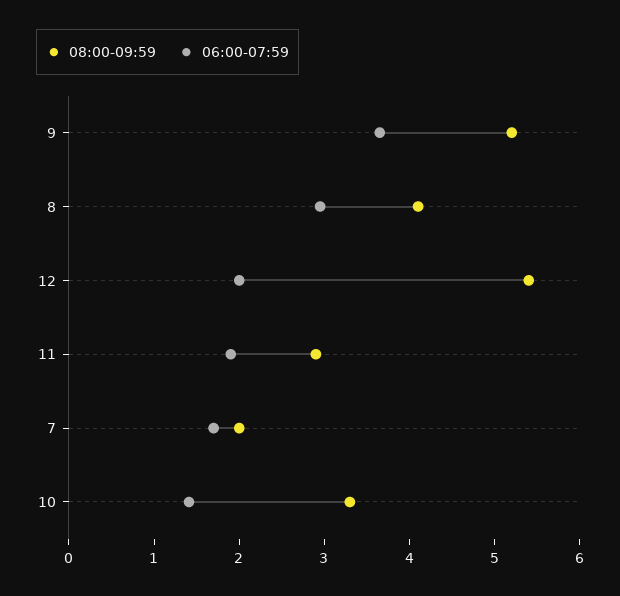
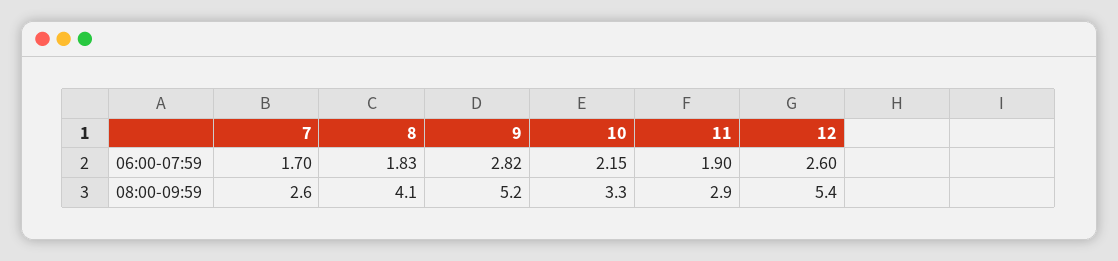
  {
    "08:00-09:59": {
      "9": 5.2,
      "8": 4.1,
      "12": 5.4,
      "11": 2.9,
-     "7": 2,
+     "7": 2.6,
      "10": 3.3
    },
    "06:00-07:59": {
-     "9": 3.6,
+     "9": 2.82,
-     "8": 3,
+     "8": 1.83,
-     "12": 2,
+     "12": 2.6,
      "11": 1.9,
      "7": 1.7,
-     "10": 1.4
+     "10": 2.15
    }
  }

